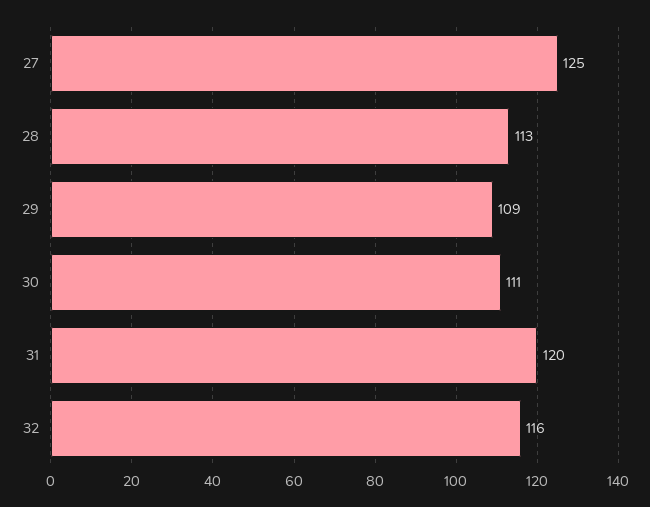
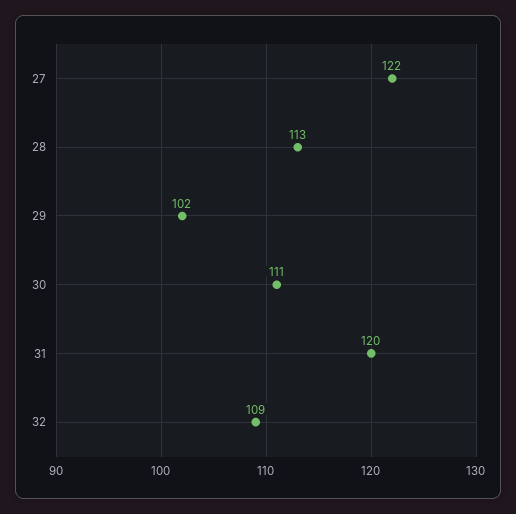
  {
-   "27": 125,
+   "27": 122,
    "28": 113,
-   "29": 109,
+   "29": 102,
    "30": 111,
    "31": 120,
-   "32": 116
+   "32": 109
  }

